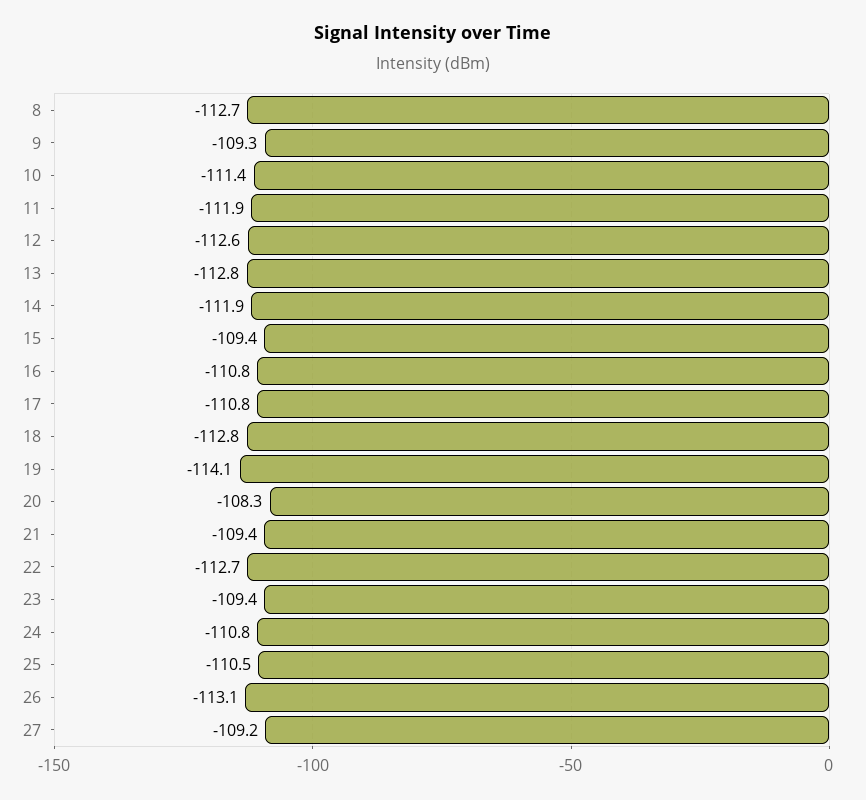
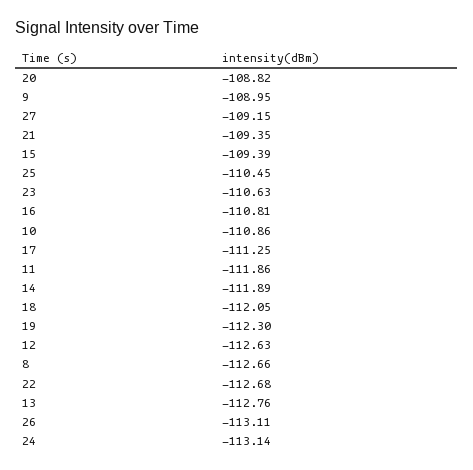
  {
    "8": -112.66,
-   "9": -109.3,
+   "9": -108.95,
-   "10": -111.4,
+   "10": -110.86,
    "11": -111.86,
    "12": -112.63,
    "13": -112.76,
    "14": -111.89,
    "15": -109.39,
    "16": -110.81,
-   "17": -110.8,
+   "17": -111.25,
-   "18": -112.8,
+   "18": -112.05,
-   "19": -114.1,
+   "19": -112.3,
-   "20": -108.3,
+   "20": -108.82,
    "21": -109.35,
    "22": -112.68,
-   "23": -109.4,
+   "23": -110.63,
-   "24": -110.8,
+   "24": -113.14,
    "25": -110.45,
    "26": -113.11,
    "27": -109.15
  }

